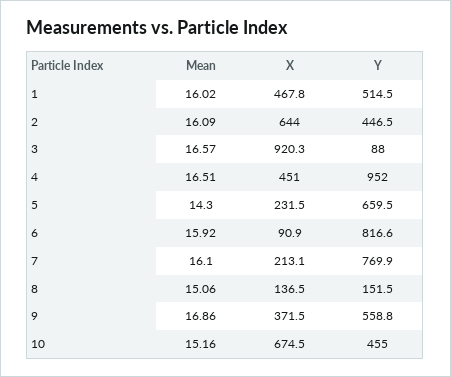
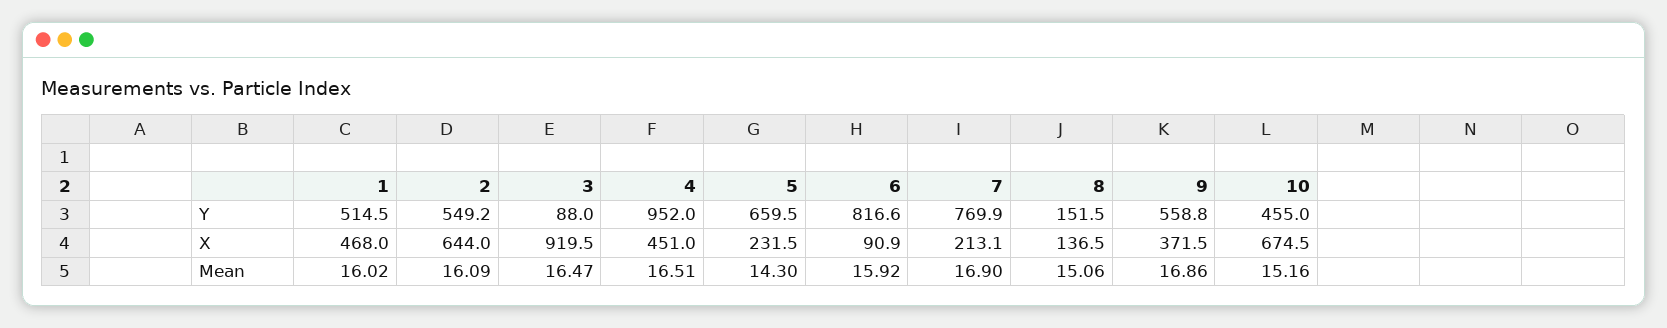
  {
    "Mean": {
      "1": 16.02,
      "2": 16.09,
-     "3": 16.57,
+     "3": 16.47,
      "4": 16.51,
      "5": 14.3,
      "6": 15.92,
-     "7": 16.1,
+     "7": 16.9,
      "8": 15.06,
      "9": 16.86,
      "10": 15.16
    },
    "X": {
-     "1": 467.8,
+     "1": 468,
      "2": 644,
-     "3": 920.3,
+     "3": 919.5,
      "4": 451,
      "5": 231.5,
      "6": 90.9,
      "7": 213.1,
      "8": 136.5,
      "9": 371.5,
      "10": 674.5
    },
    "Y": {
      "1": 514.5,
-     "2": 446.5,
+     "2": 549.2,
      "3": 88,
      "4": 952,
      "5": 659.5,
      "6": 816.6,
      "7": 769.9,
      "8": 151.5,
      "9": 558.8,
      "10": 455
    }
  }

